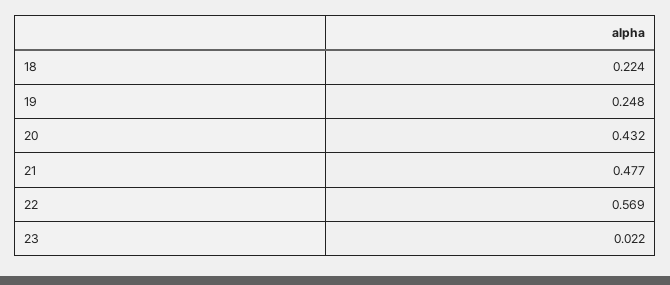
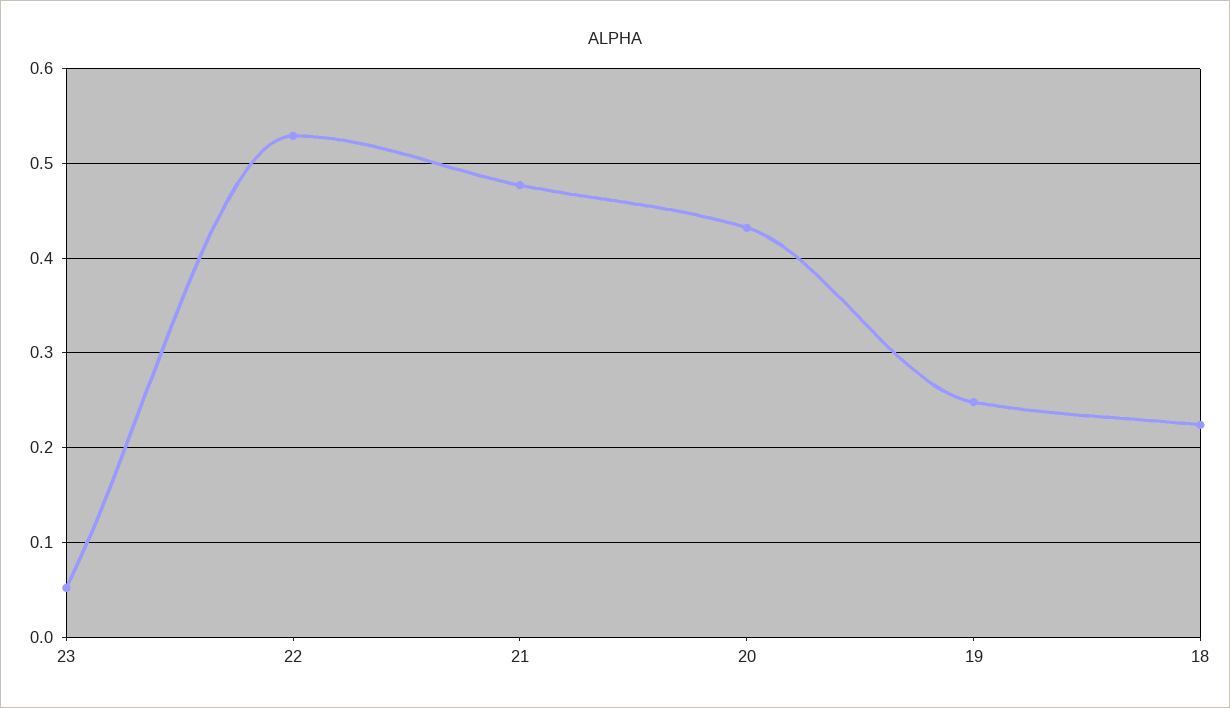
  {
    "18": 0.224,
    "19": 0.248,
    "20": 0.432,
    "21": 0.477,
-   "22": 0.569,
+   "22": 0.53,
-   "23": 0.022
+   "23": 0.05
  }

